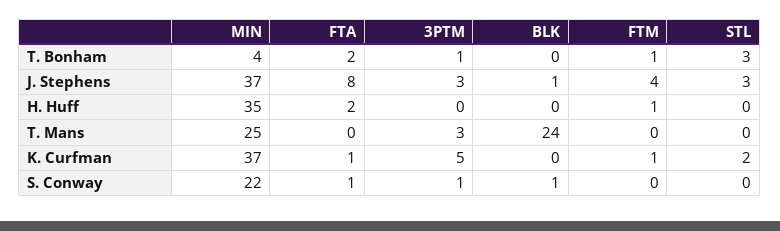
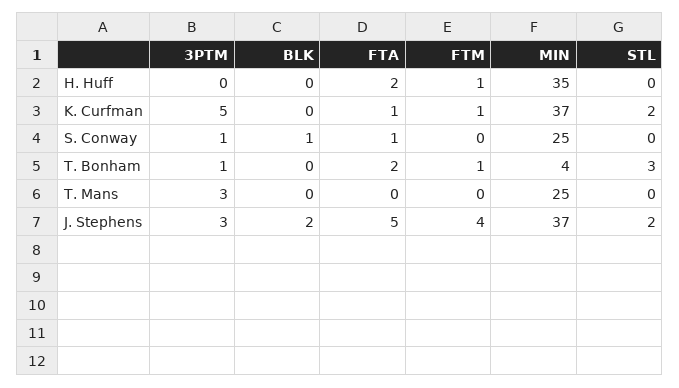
  {
    "MIN": {
      "T. Bonham": 4,
      "J. Stephens": 37,
      "H. Huff": 35,
      "T. Mans": 25,
      "K. Curfman": 37,
-     "S. Conway": 22
+     "S. Conway": 25
    },
    "FTA": {
      "T. Bonham": 2,
-     "J. Stephens": 8,
+     "J. Stephens": 5,
      "H. Huff": 2,
      "T. Mans": 0,
      "K. Curfman": 1,
      "S. Conway": 1
    },
    "3PTM": {
      "T. Bonham": 1,
      "J. Stephens": 3,
      "H. Huff": 0,
      "T. Mans": 3,
      "K. Curfman": 5,
      "S. Conway": 1
    },
    "BLK": {
      "T. Bonham": 0,
-     "J. Stephens": 1,
+     "J. Stephens": 2,
      "H. Huff": 0,
-     "T. Mans": 24,
+     "T. Mans": 0,
      "K. Curfman": 0,
      "S. Conway": 1
    },
    "FTM": {
      "T. Bonham": 1,
      "J. Stephens": 4,
      "H. Huff": 1,
      "T. Mans": 0,
      "K. Curfman": 1,
      "S. Conway": 0
    },
    "STL": {
      "T. Bonham": 3,
-     "J. Stephens": 3,
+     "J. Stephens": 2,
      "H. Huff": 0,
      "T. Mans": 0,
      "K. Curfman": 2,
      "S. Conway": 0
    }
  }

